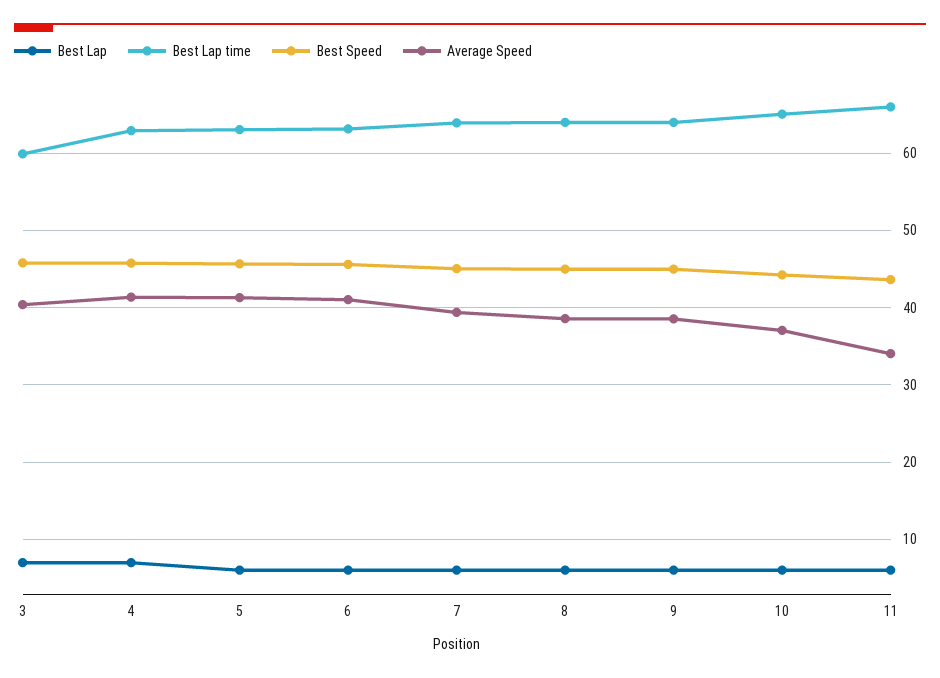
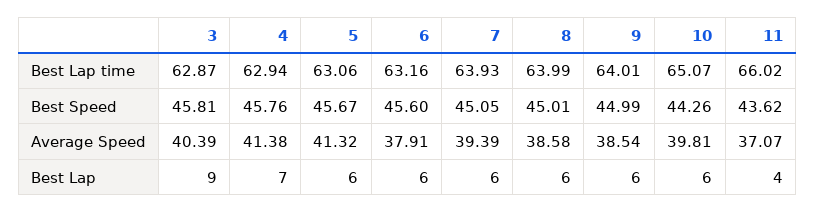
  {
    "Best Lap": {
-     "3": 7,
+     "3": 9,
      "4": 7,
      "5": 6,
      "6": 6,
      "7": 6,
      "8": 6,
      "9": 6,
      "10": 6,
-     "11": 6
+     "11": 4
    },
    "Best Lap time": {
-     "3": 60,
+     "3": 62.87,
      "4": 62.94,
      "5": 63.06,
      "6": 63.16,
      "7": 63.93,
      "8": 63.99,
      "9": 64.01,
      "10": 65.07,
      "11": 66.02
    },
    "Best Speed": {
      "3": 45.81,
      "4": 45.76,
      "5": 45.67,
      "6": 45.6,
      "7": 45.05,
      "8": 45.01,
      "9": 44.99,
      "10": 44.26,
      "11": 43.62
    },
    "Average Speed": {
      "3": 40.39,
      "4": 41.38,
      "5": 41.32,
-     "6": 41,
+     "6": 37.91,
      "7": 39.39,
      "8": 38.58,
      "9": 38.54,
-     "10": 37,
+     "10": 39.81,
-     "11": 34
+     "11": 37.07
    }
  }

